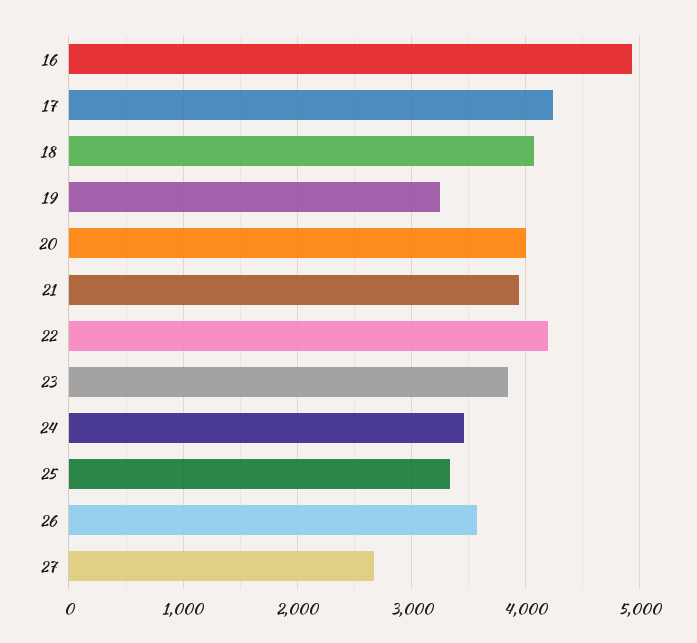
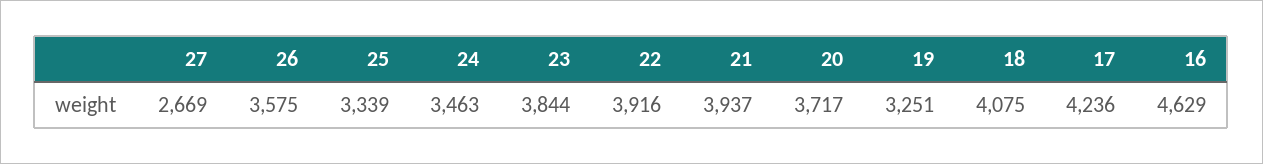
  {
-   "16": 4900,
+   "16": 4629,
    "17": 4236,
    "18": 4075,
    "19": 3251,
-   "20": 4000,
+   "20": 3717,
    "21": 3937,
-   "22": 4200,
+   "22": 3916,
    "23": 3844,
    "24": 3463,
    "25": 3339,
    "26": 3575,
    "27": 2669
  }

